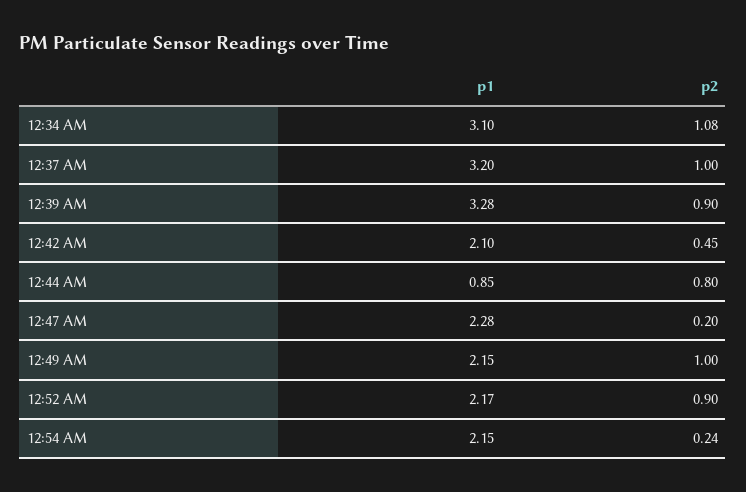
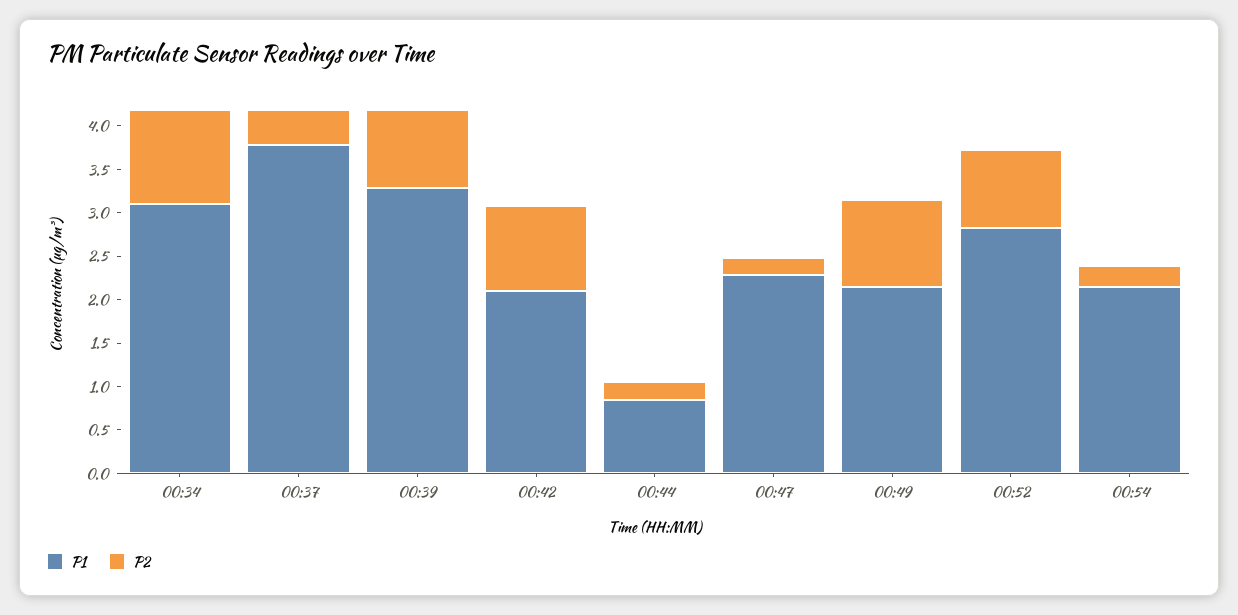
  {
    "p1": {
      "12:34 AM": 3.1,
-     "12:37 AM": 3.2,
+     "12:37 AM": 3.8,
      "12:39 AM": 3.28,
      "12:42 AM": 2.1,
      "12:44 AM": 0.85,
      "12:47 AM": 2.28,
      "12:49 AM": 2.15,
-     "12:52 AM": 2.17,
+     "12:52 AM": 2.8,
      "12:54 AM": 2.15
    },
    "p2": {
      "12:34 AM": 1.08,
-     "12:37 AM": 1,
+     "12:37 AM": 0.4,
      "12:39 AM": 0.9,
-     "12:42 AM": 0.45,
+     "12:42 AM": 1,
-     "12:44 AM": 0.8,
+     "12:44 AM": 0.2,
      "12:47 AM": 0.2,
      "12:49 AM": 1,
      "12:52 AM": 0.9,
      "12:54 AM": 0.24
    }
  }

